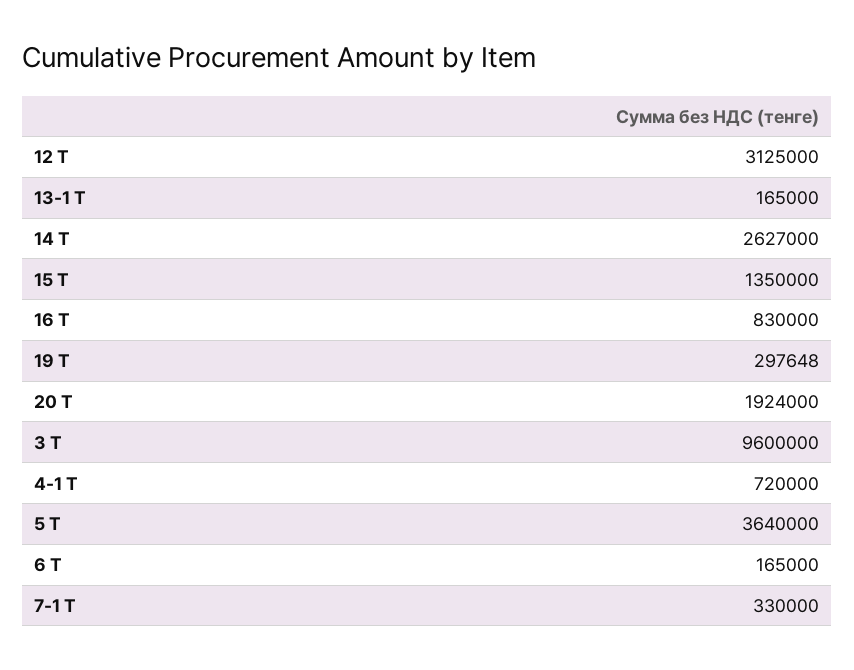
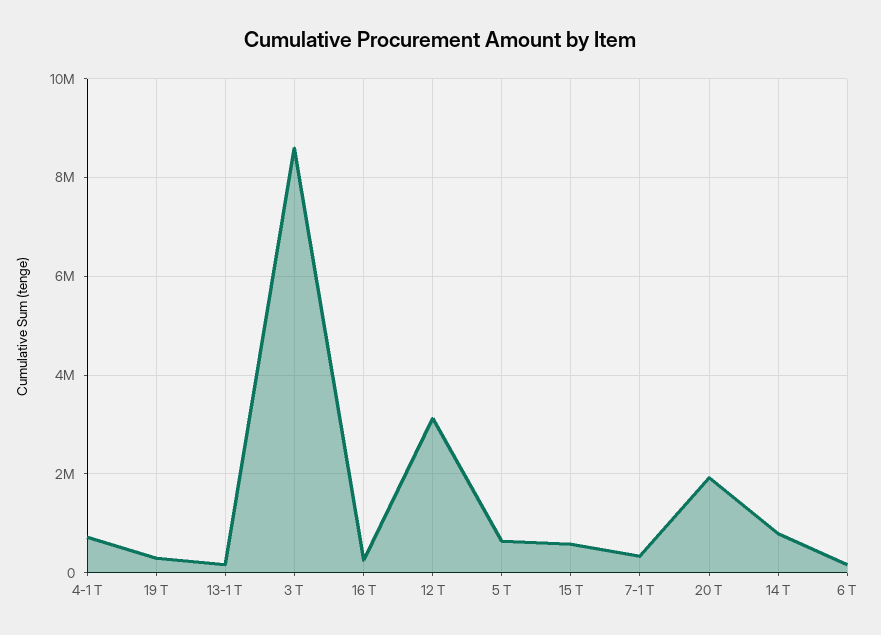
  {
    "12 Т": 3125000,
    "13-1 Т": 165000,
-   "14 Т": 2627000,
+   "14 Т": 800000,
-   "15 Т": 1350000,
+   "15 Т": 600000,
-   "16 Т": 830000,
+   "16 Т": 200000,
    "19 Т": 297648,
    "20 Т": 1924000,
-   "3 Т": 9600000,
+   "3 Т": 8600000,
    "4-1 Т": 720000,
-   "5 Т": 3640000,
+   "5 Т": 600000,
    "6 Т": 165000,
    "7-1 Т": 330000
  }

